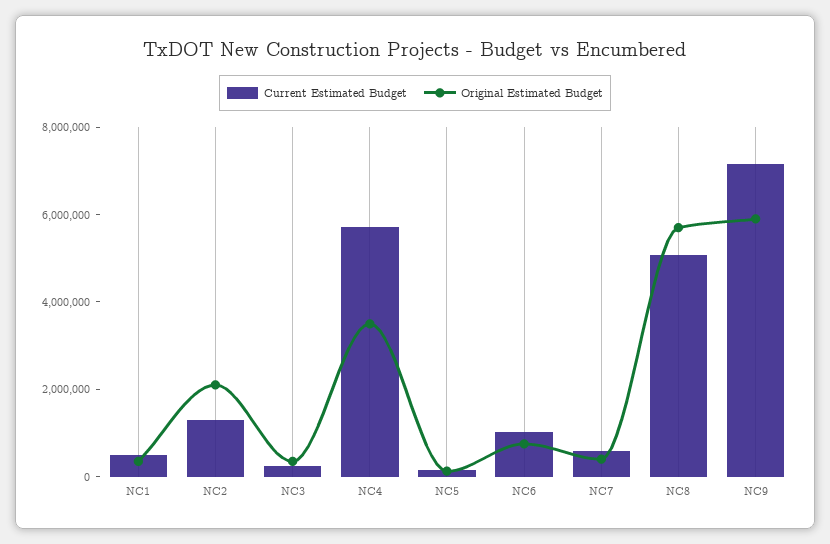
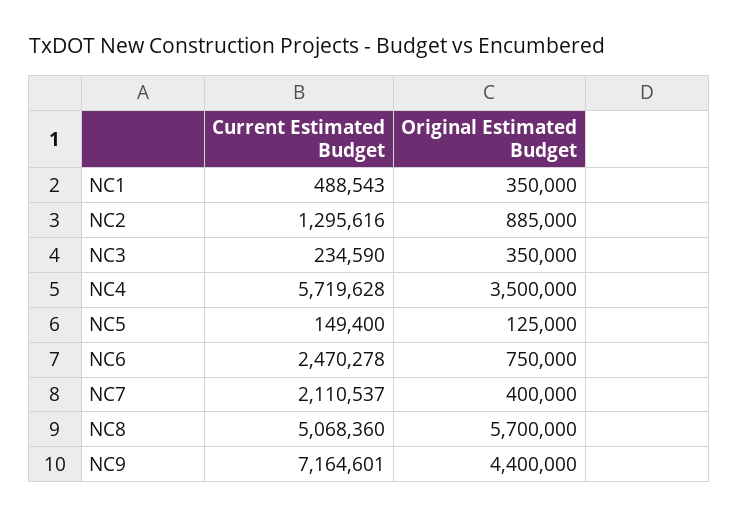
  {
    "Current Estimated Budget": {
      "NC1": 488543,
      "NC2": 1295616,
      "NC3": 234590,
      "NC4": 5719628,
      "NC5": 149400,
-     "NC6": 1000000,
+     "NC6": 2470278,
-     "NC7": 500000,
+     "NC7": 2110537,
      "NC8": 5068360,
      "NC9": 7164601
    },
    "Original Estimated Budget": {
      "NC1": 350000,
-     "NC2": 2000000,
+     "NC2": 885000,
      "NC3": 350000,
      "NC4": 3500000,
      "NC5": 125000,
      "NC6": 750000,
      "NC7": 400000,
      "NC8": 5700000,
-     "NC9": 6000000
+     "NC9": 4400000
    }
  }

